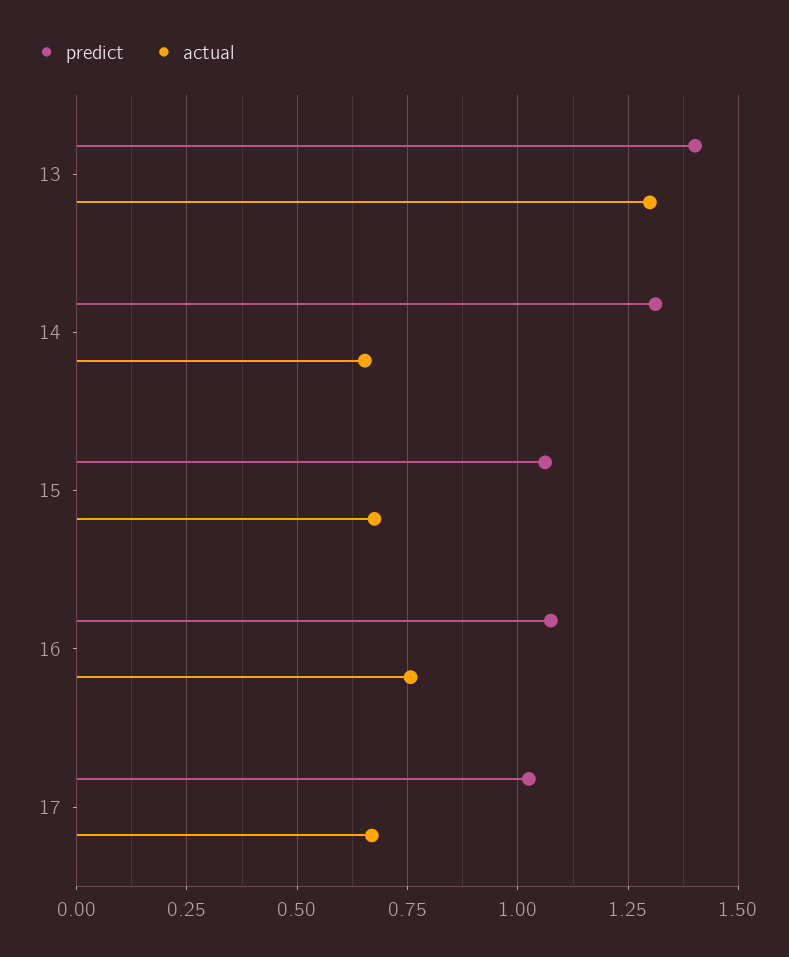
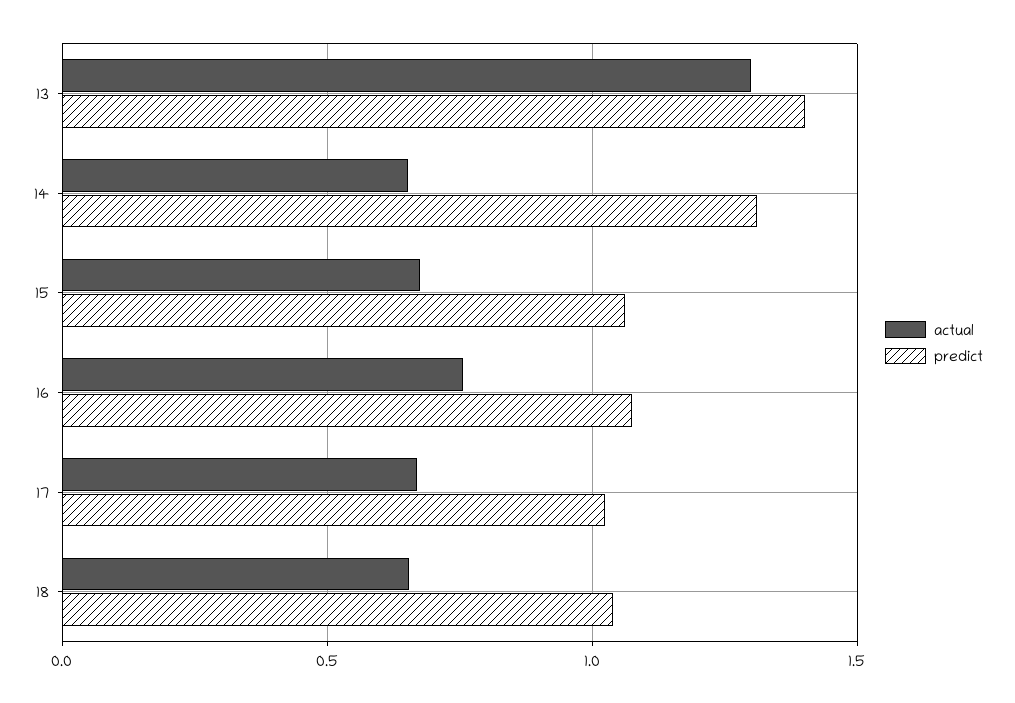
  {
    "predict": {
      "13": 1.4,
      "14": 1.3,
      "15": 1.05,
      "16": 1.075,
-     "17": 1.025
+     "17": 1.025,
+     "18": 1.05
    },
    "actual": {
      "13": 1.3,
      "14": 0.65,
      "15": 0.675,
      "16": 0.75,
-     "17": 0.675
+     "17": 0.675,
+     "18": 0.65
    }
  }

